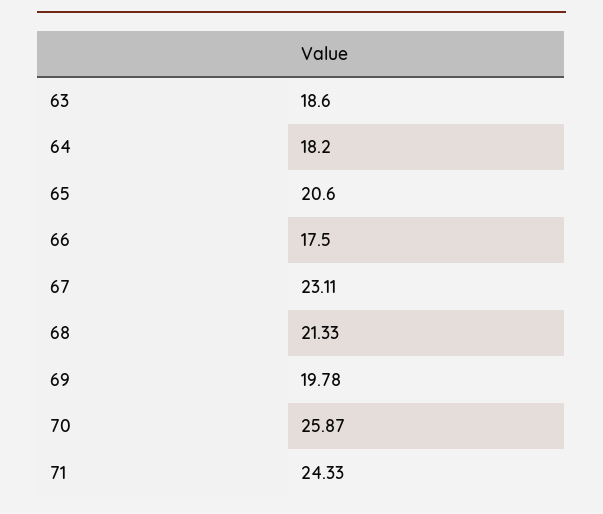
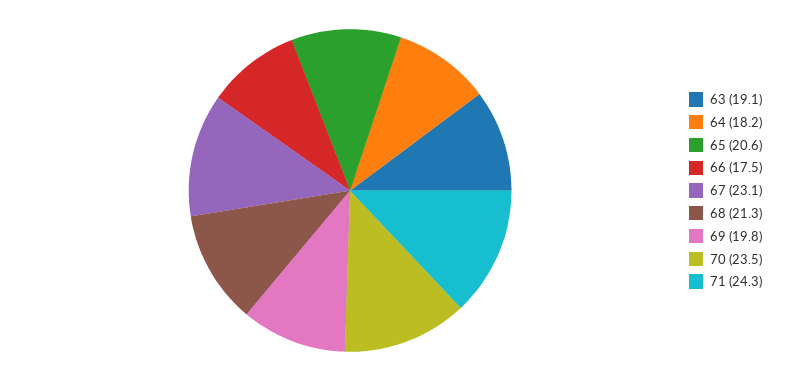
  {
-   "63": 18.6,
+   "63": 19.1,
    "64": 18.2,
    "65": 20.6,
    "66": 17.5,
    "67": 23.11,
    "68": 21.33,
    "69": 19.78,
-   "70": 25.87,
+   "70": 23.5,
    "71": 24.33
  }

